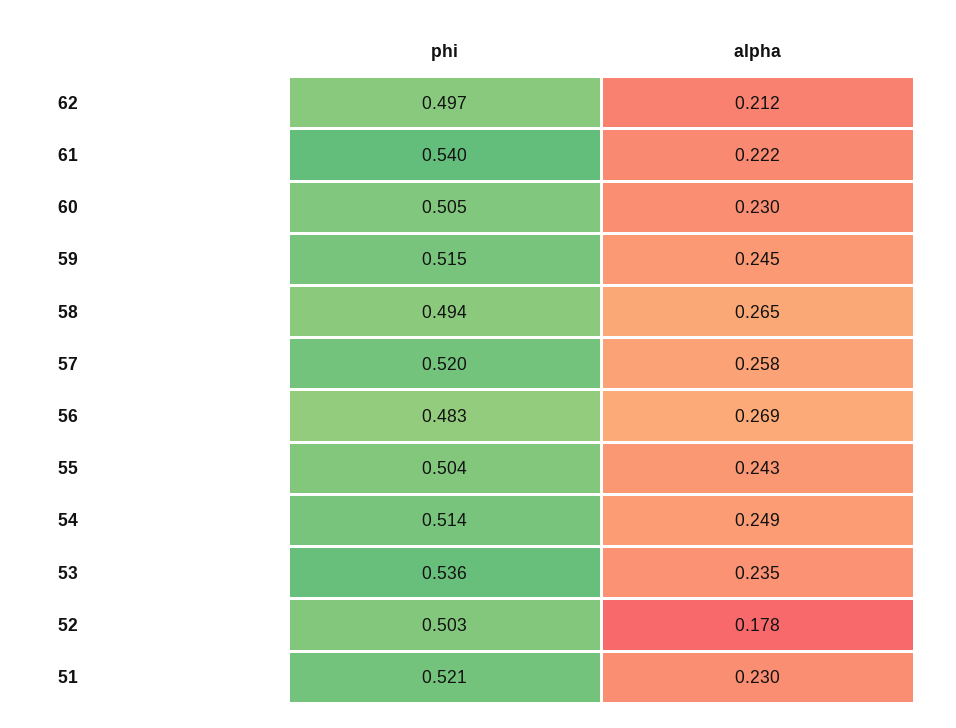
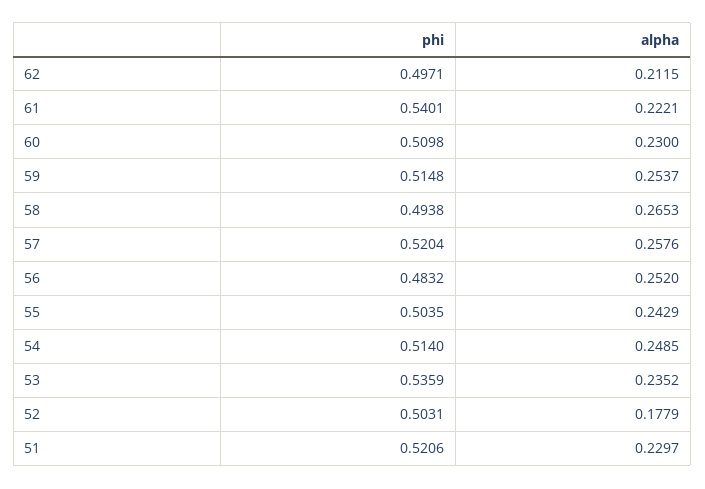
  {
    "phi": {
      "62": 0.4971,
      "61": 0.5401,
-     "60": 0.505,
+     "60": 0.5098,
      "59": 0.5148,
      "58": 0.4938,
      "57": 0.5204,
      "56": 0.4832,
      "55": 0.5035,
      "54": 0.514,
      "53": 0.5359,
      "52": 0.5031,
      "51": 0.5206
    },
    "alpha": {
      "62": 0.2115,
      "61": 0.2221,
      "60": 0.23,
-     "59": 0.245,
+     "59": 0.2537,
      "58": 0.2653,
      "57": 0.2576,
-     "56": 0.269,
+     "56": 0.252,
      "55": 0.2429,
      "54": 0.2485,
      "53": 0.2352,
      "52": 0.1779,
      "51": 0.2297
    }
  }

